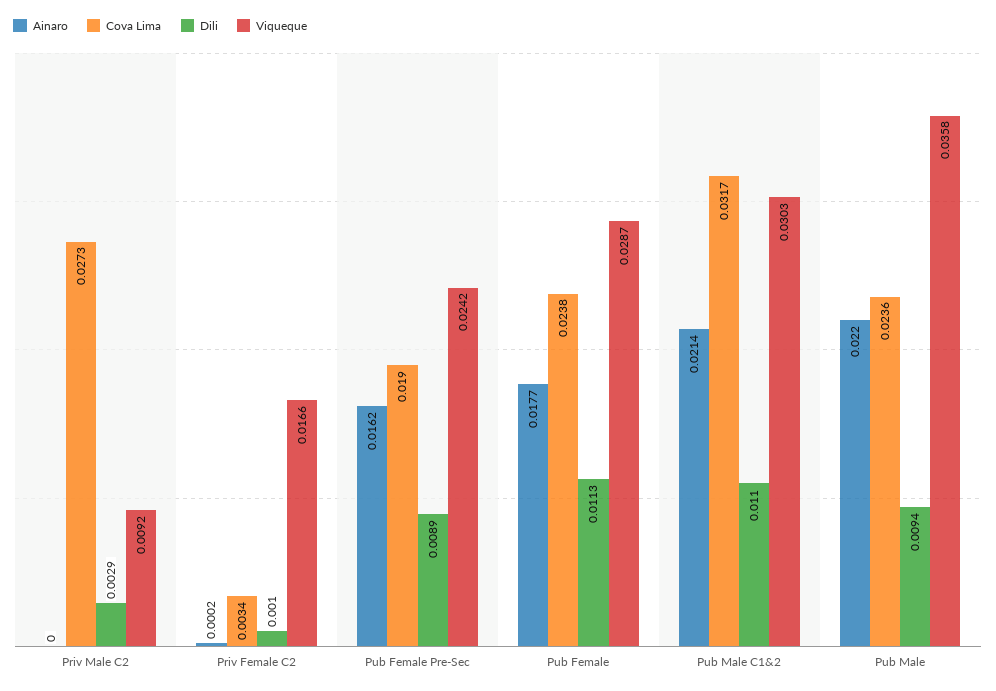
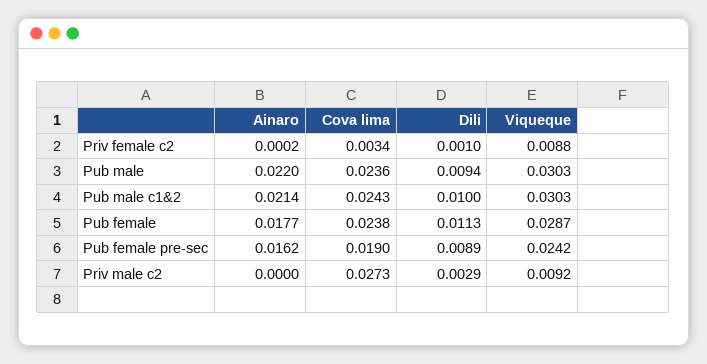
  {
    "Ainaro": {
      "Priv Male C2": 0,
      "Priv Female C2": 0.0002,
      "Pub Female Pre-Sec": 0.0162,
      "Pub Female": 0.0177,
      "Pub Male C1&2": 0.0214,
      "Pub Male": 0.022
    },
    "Cova Lima": {
      "Priv Male C2": 0.0273,
      "Priv Female C2": 0.0034,
      "Pub Female Pre-Sec": 0.019,
      "Pub Female": 0.0238,
-     "Pub Male C1&2": 0.0317,
+     "Pub Male C1&2": 0.0243,
      "Pub Male": 0.0236
    },
    "Dili": {
      "Priv Male C2": 0.0029,
      "Priv Female C2": 0.001,
      "Pub Female Pre-Sec": 0.0089,
      "Pub Female": 0.0113,
-     "Pub Male C1&2": 0.011,
+     "Pub Male C1&2": 0.01,
      "Pub Male": 0.0094
    },
    "Viqueque": {
      "Priv Male C2": 0.0092,
-     "Priv Female C2": 0.0166,
+     "Priv Female C2": 0.0088,
      "Pub Female Pre-Sec": 0.0242,
      "Pub Female": 0.0287,
      "Pub Male C1&2": 0.0303,
-     "Pub Male": 0.0358
+     "Pub Male": 0.0303
    }
  }

